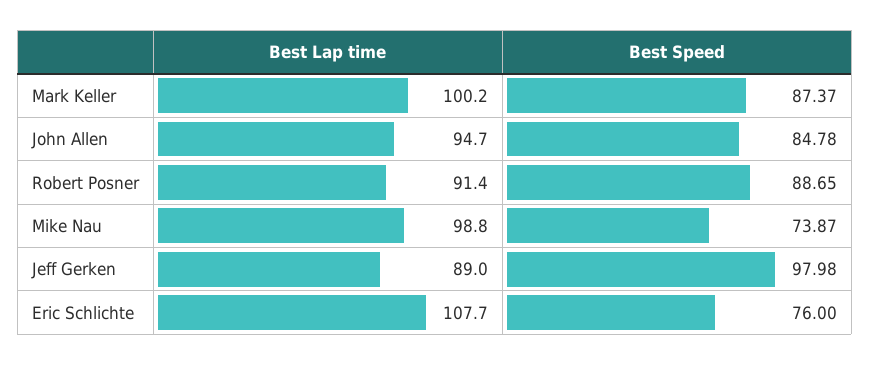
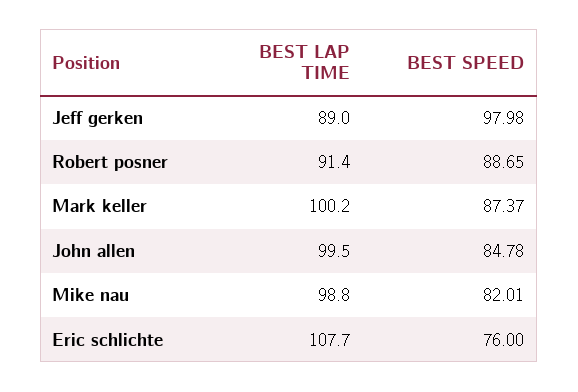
  {
    "Best Lap time": {
      "Mark Keller": 100.2,
-     "John Allen": 94.7,
+     "John Allen": 99.5,
      "Robert Posner": 91.4,
      "Mike Nau": 98.8,
      "Jeff Gerken": 89,
      "Eric Schlichte": 107.7
    },
    "Best Speed": {
      "Mark Keller": 87.37,
      "John Allen": 84.78,
      "Robert Posner": 88.65,
-     "Mike Nau": 73.87,
+     "Mike Nau": 82.01,
      "Jeff Gerken": 97.98,
      "Eric Schlichte": 76
    }
  }

